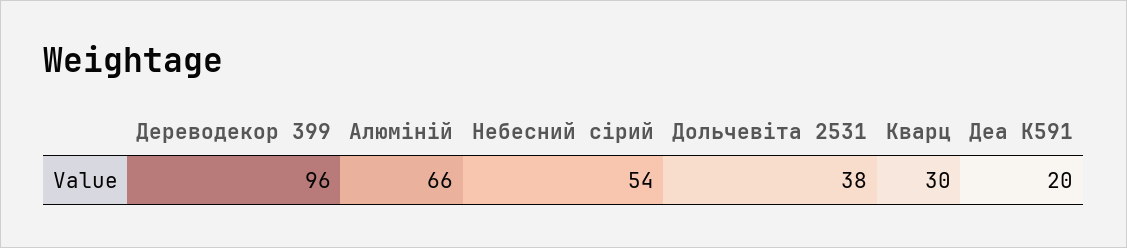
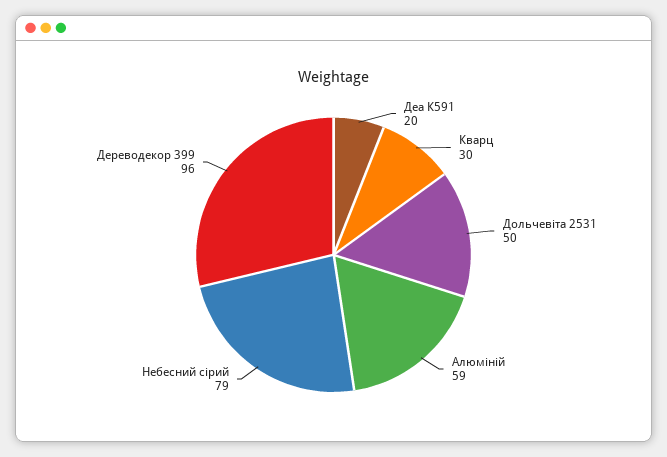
  {
    "Дереводекор 399": 96,
-   "Алюміній": 66,
+   "Алюміній": 59,
-   "Небесний сірий": 54,
+   "Небесний сірий": 79,
-   "Дольчевіта 2531": 38,
+   "Дольчевіта 2531": 50,
    "Кварц": 30,
    "Деа К591": 20
  }

